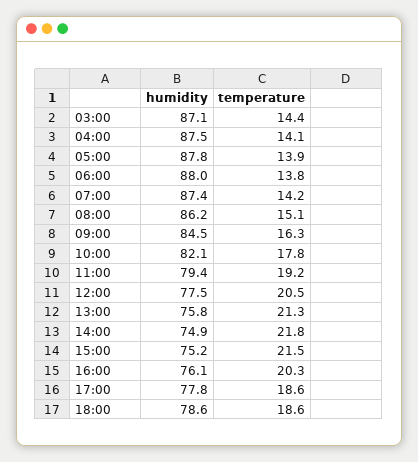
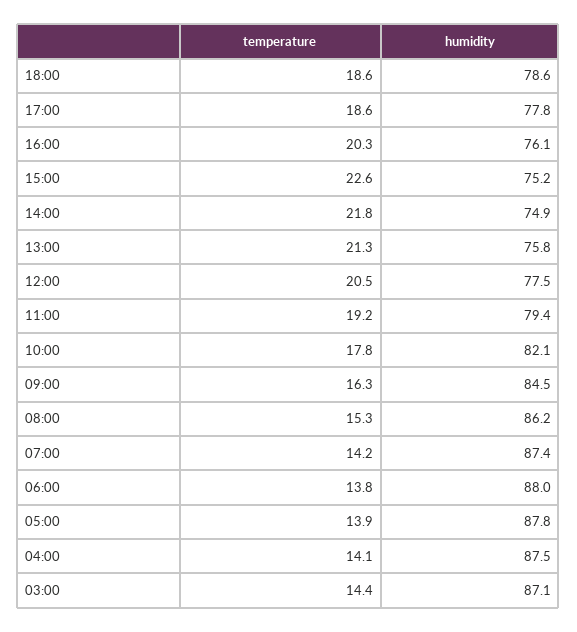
  {
    "humidity": {
      "03:00": 87.1,
      "04:00": 87.5,
      "05:00": 87.8,
      "06:00": 88,
      "07:00": 87.4,
      "08:00": 86.2,
      "09:00": 84.5,
      "10:00": 82.1,
      "11:00": 79.4,
      "12:00": 77.5,
      "13:00": 75.8,
      "14:00": 74.9,
      "15:00": 75.2,
      "16:00": 76.1,
      "17:00": 77.8,
      "18:00": 78.6
    },
    "temperature": {
      "03:00": 14.4,
      "04:00": 14.1,
      "05:00": 13.9,
      "06:00": 13.8,
      "07:00": 14.2,
-     "08:00": 15.1,
+     "08:00": 15.3,
      "09:00": 16.3,
      "10:00": 17.8,
      "11:00": 19.2,
      "12:00": 20.5,
      "13:00": 21.3,
      "14:00": 21.8,
-     "15:00": 21.5,
+     "15:00": 22.6,
      "16:00": 20.3,
      "17:00": 18.6,
      "18:00": 18.6
    }
  }

